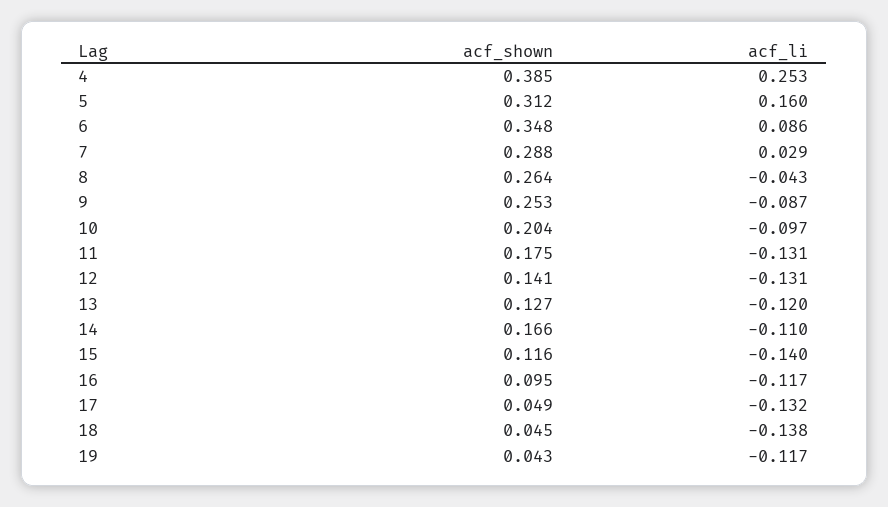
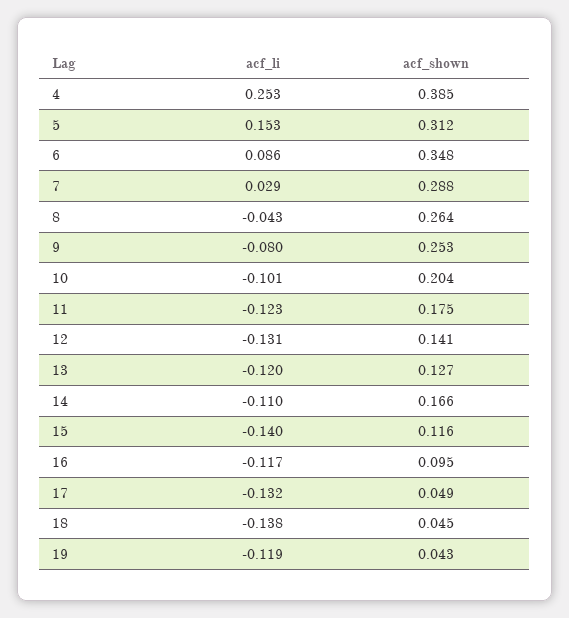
  {
    "acf_shown": {
      "4": 0.385,
      "5": 0.312,
      "6": 0.348,
      "7": 0.288,
      "8": 0.264,
      "9": 0.253,
      "10": 0.204,
      "11": 0.175,
      "12": 0.141,
      "13": 0.127,
      "14": 0.166,
      "15": 0.116,
      "16": 0.095,
      "17": 0.049,
      "18": 0.045,
      "19": 0.043
    },
    "acf_li": {
      "4": 0.253,
-     "5": 0.16,
+     "5": 0.153,
      "6": 0.086,
      "7": 0.029,
      "8": -0.043,
-     "9": -0.087,
+     "9": -0.08,
-     "10": -0.097,
+     "10": -0.101,
-     "11": -0.131,
+     "11": -0.123,
      "12": -0.131,
      "13": -0.12,
      "14": -0.11,
      "15": -0.14,
      "16": -0.117,
      "17": -0.132,
      "18": -0.138,
-     "19": -0.117
+     "19": -0.119
    }
  }

